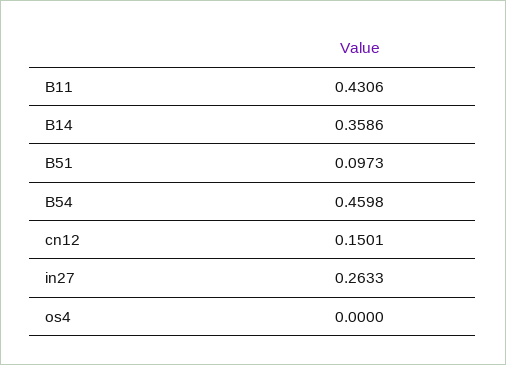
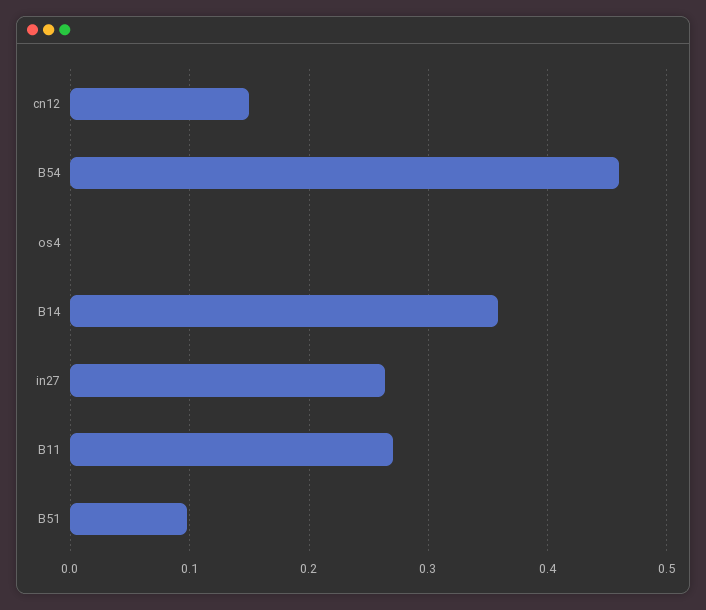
  {
-   "B11": 0.4306,
+   "B11": 0.27,
    "B14": 0.3586,
    "B51": 0.0973,
    "B54": 0.4598,
    "cn12": 0.1501,
    "in27": 0.2633,
    "os4": 0
  }

